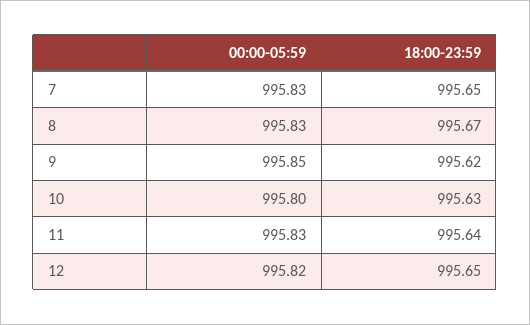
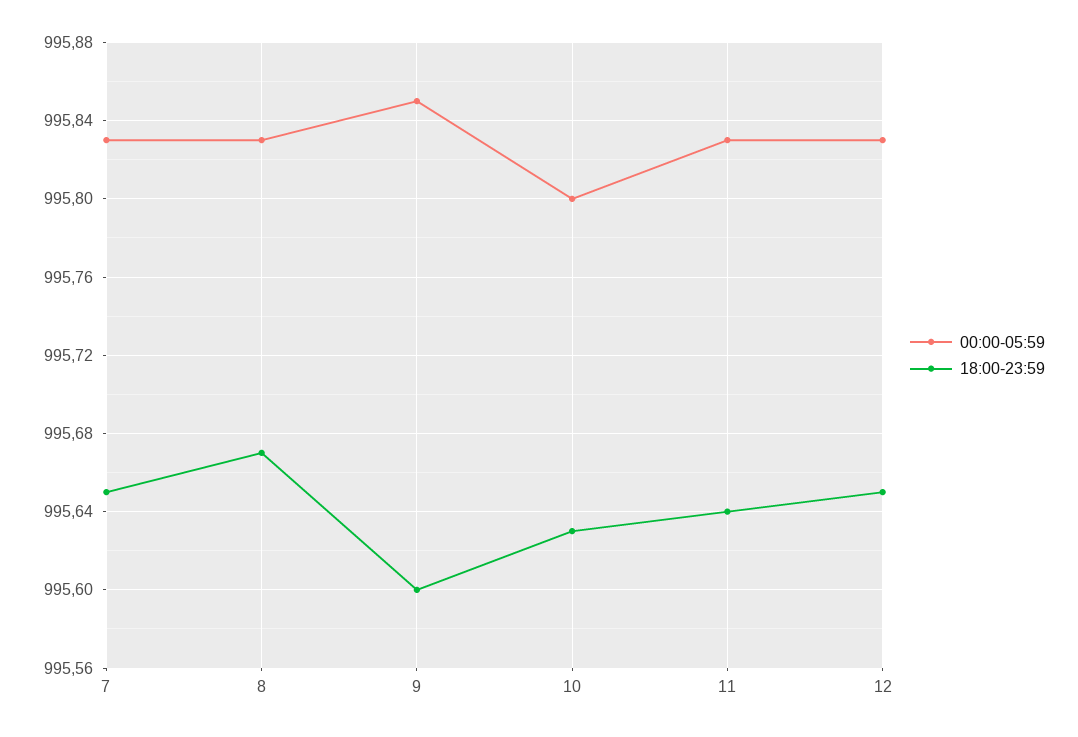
  {
    "00:00-05:59": {
      "7": 995.83,
      "8": 995.83,
      "9": 995.85,
      "10": 995.8,
      "11": 995.83,
-     "12": 995.82
+     "12": 995.83
    },
    "18:00-23:59": {
      "7": 995.65,
      "8": 995.67,
-     "9": 995.62,
+     "9": 995.6,
      "10": 995.63,
      "11": 995.64,
      "12": 995.65
    }
  }

